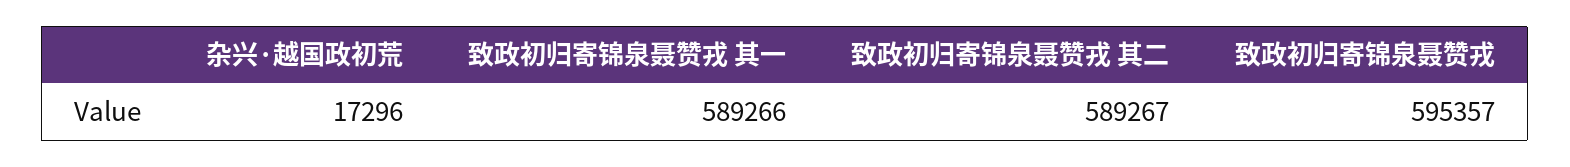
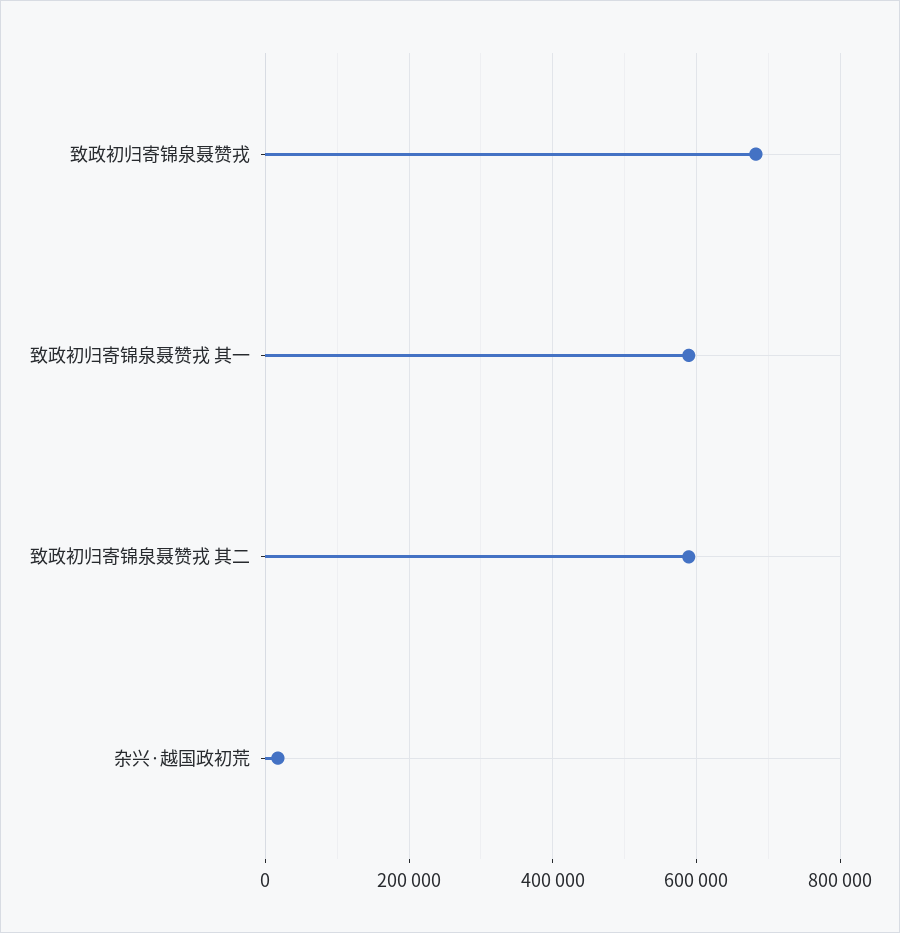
  {
    "杂兴·越国政初荒": 17296,
    "致政初归寄锦泉聂赞戎 其一": 589266,
    "致政初归寄锦泉聂赞戎 其二": 589267,
-   "致政初归寄锦泉聂赞戎": 595357
+   "致政初归寄锦泉聂赞戎": 680000
  }

